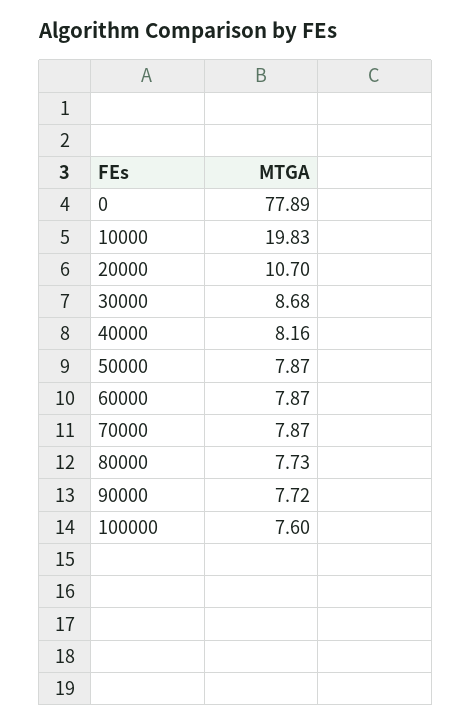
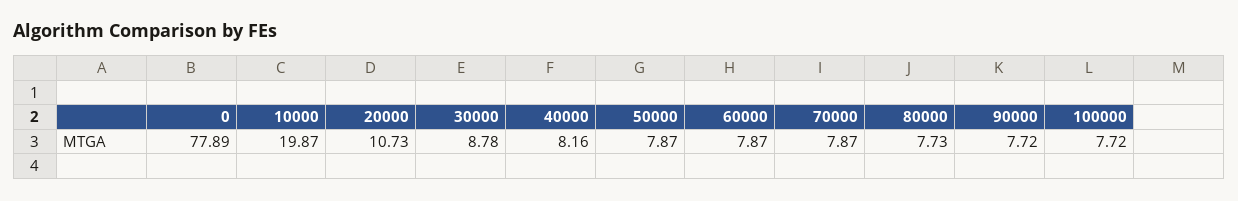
  {
    "0": 77.89,
-   "10000": 19.83,
+   "10000": 19.87,
-   "20000": 10.7,
+   "20000": 10.73,
-   "30000": 8.68,
+   "30000": 8.78,
    "40000": 8.16,
    "50000": 7.87,
    "60000": 7.87,
    "70000": 7.87,
    "80000": 7.73,
    "90000": 7.72,
-   "100000": 7.6
+   "100000": 7.72
  }

